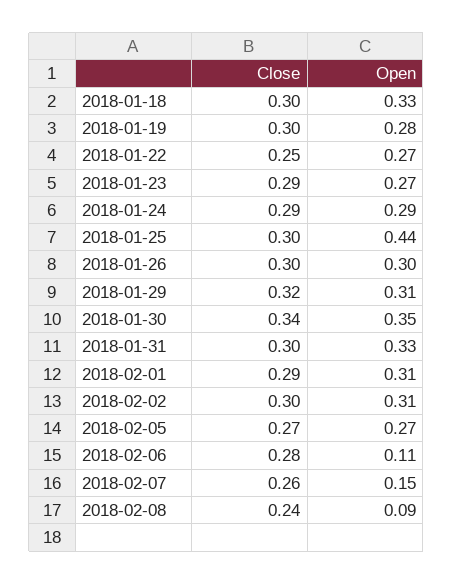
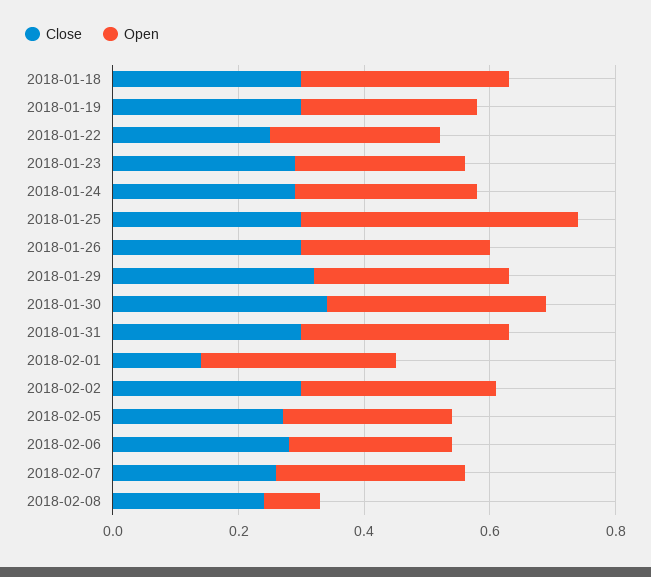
  {
    "Close": {
      "2018-01-18": 0.3,
      "2018-01-19": 0.3,
      "2018-01-22": 0.25,
      "2018-01-23": 0.29,
      "2018-01-24": 0.29,
      "2018-01-25": 0.3,
      "2018-01-26": 0.3,
      "2018-01-29": 0.32,
      "2018-01-30": 0.34,
      "2018-01-31": 0.3,
-     "2018-02-01": 0.29,
+     "2018-02-01": 0.15,
      "2018-02-02": 0.3,
      "2018-02-05": 0.27,
      "2018-02-06": 0.28,
      "2018-02-07": 0.26,
      "2018-02-08": 0.24
    },
    "Open": {
      "2018-01-18": 0.33,
      "2018-01-19": 0.28,
      "2018-01-22": 0.27,
      "2018-01-23": 0.27,
      "2018-01-24": 0.29,
      "2018-01-25": 0.44,
      "2018-01-26": 0.3,
      "2018-01-29": 0.31,
      "2018-01-30": 0.35,
      "2018-01-31": 0.33,
      "2018-02-01": 0.31,
      "2018-02-02": 0.31,
      "2018-02-05": 0.27,
-     "2018-02-06": 0.11,
+     "2018-02-06": 0.25,
-     "2018-02-07": 0.15,
+     "2018-02-07": 0.3,
      "2018-02-08": 0.09
    }
  }

